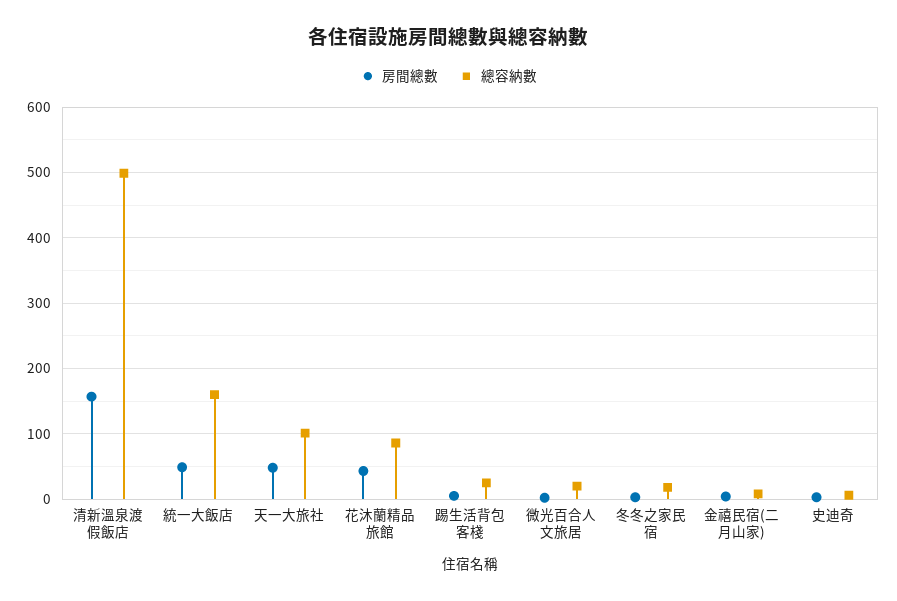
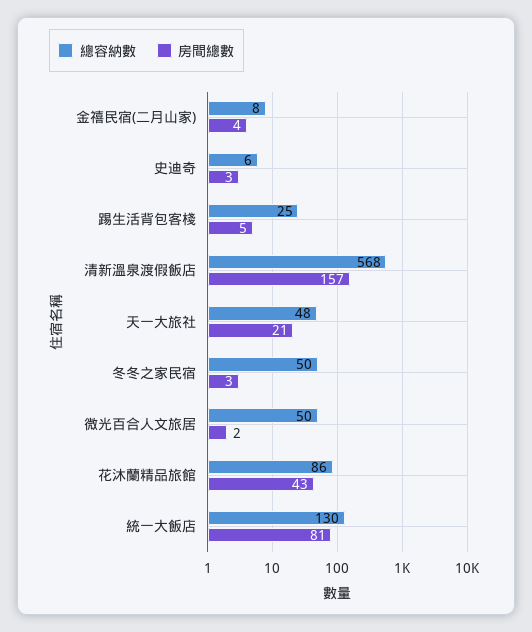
  {
    "房間總數": {
      "清新溫泉渡假飯店": 157,
-     "統一大飯店": 50,
+     "統一大飯店": 81,
-     "天一大旅社": 50,
+     "天一大旅社": 21,
      "花沐蘭精品旅館": 43,
      "踢生活背包客棧": 5,
      "微光百合人文旅居": 2,
      "冬冬之家民宿": 3,
      "金禧民宿(二月山家)": 4,
      "史迪奇": 3
    },
    "總容納數": {
-     "清新溫泉渡假飯店": 500,
+     "清新溫泉渡假飯店": 568,
-     "統一大飯店": 160,
+     "統一大飯店": 130,
-     "天一大旅社": 100,
+     "天一大旅社": 48,
      "花沐蘭精品旅館": 86,
      "踢生活背包客棧": 25,
-     "微光百合人文旅居": 20,
+     "微光百合人文旅居": 50,
-     "冬冬之家民宿": 20,
+     "冬冬之家民宿": 50,
      "金禧民宿(二月山家)": 8,
      "史迪奇": 6
    }
  }

